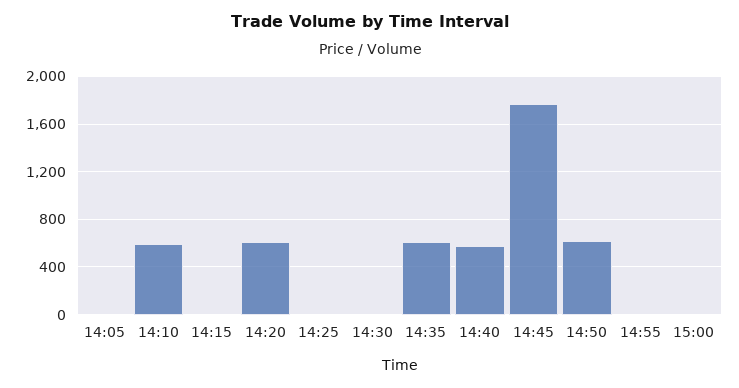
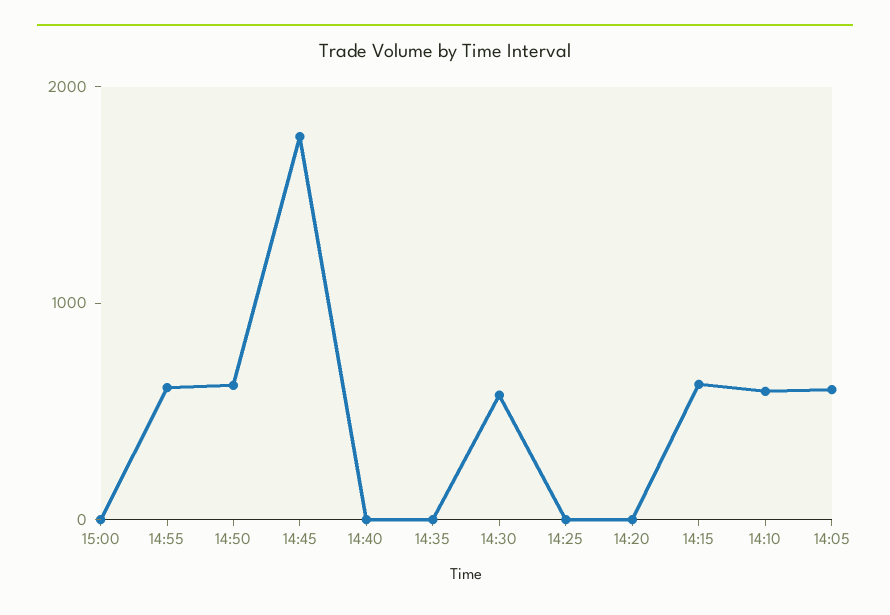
  {
-   "14:05": 0,
+   "14:05": 600,
    "14:10": 600,
-   "14:15": 0,
+   "14:15": 600,
-   "14:20": 600,
+   "14:20": 0,
    "14:25": 0,
-   "14:30": 0,
+   "14:30": 600,
-   "14:35": 600,
+   "14:35": 0,
-   "14:40": 600,
+   "14:40": 0,
    "14:45": 1800,
    "14:50": 600,
-   "14:55": 0,
+   "14:55": 600,
    "15:00": 0
  }

